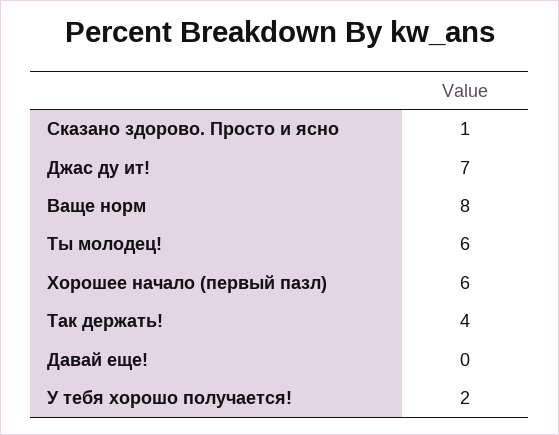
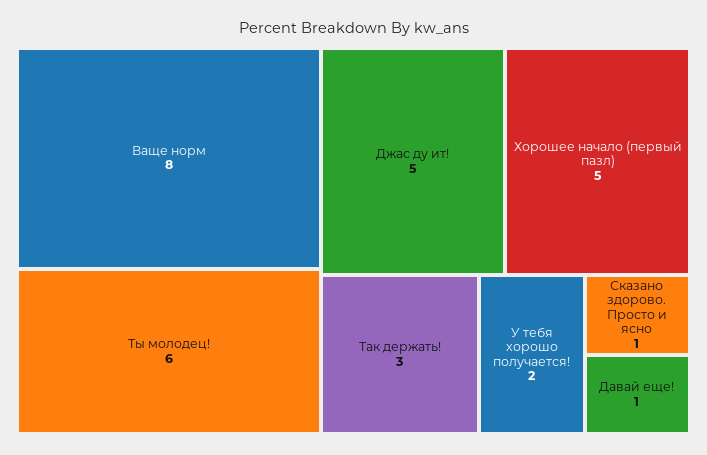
  {
    "Сказано здорово. Просто и ясно": 1,
-   "Джас ду ит!": 7,
+   "Джас ду ит!": 5,
    "Ваще норм": 8,
    "Ты молодец!": 6,
-   "Хорошее начало (первый пазл)": 6,
+   "Хорошее начало (первый пазл)": 5,
-   "Так держать!": 4,
+   "Так держать!": 3,
-   "Давай еще!": 0,
+   "Давай еще!": 1,
    "У тебя хорошо получается!": 2
  }

